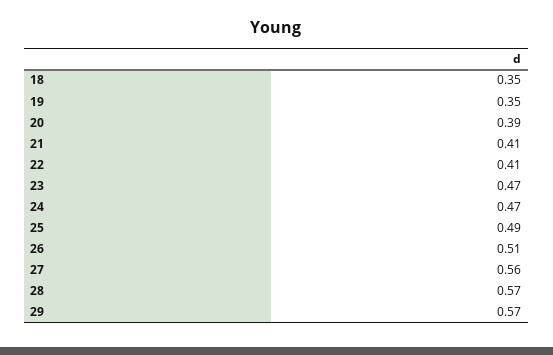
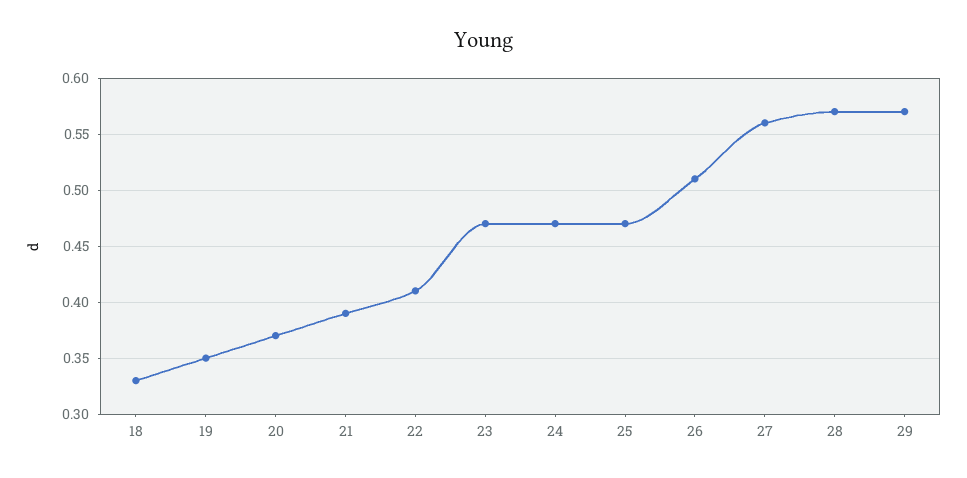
  {
-   "18": 0.35,
+   "18": 0.33,
    "19": 0.35,
-   "20": 0.39,
+   "20": 0.37,
-   "21": 0.41,
+   "21": 0.39,
    "22": 0.41,
    "23": 0.47,
    "24": 0.47,
-   "25": 0.49,
+   "25": 0.47,
    "26": 0.51,
    "27": 0.56,
    "28": 0.57,
    "29": 0.57
  }

